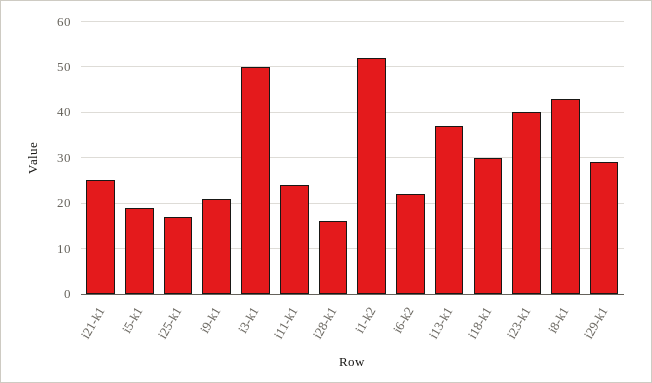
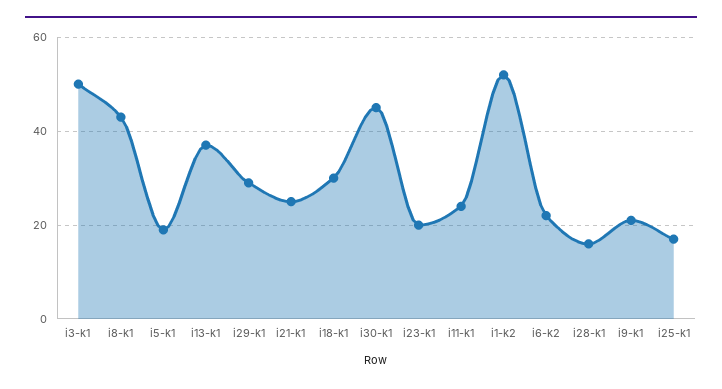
  {
    "i21-k1": 25,
    "i5-k1": 20,
    "i25-k1": 15,
    "i9-k1": 20,
    "i3-k1": 50,
    "i11-k1": 25,
    "i28-k1": 15,
    "i1-k2": 50,
    "i6-k2": 20,
    "i13-k1": 35,
    "i18-k1": 30,
-   "i23-k1": 40,
+   "i23-k1": 20,
    "i8-k1": 45,
-   "i29-k1": 30
+   "i29-k1": 30,
+   "i30-k1": 45
  }

